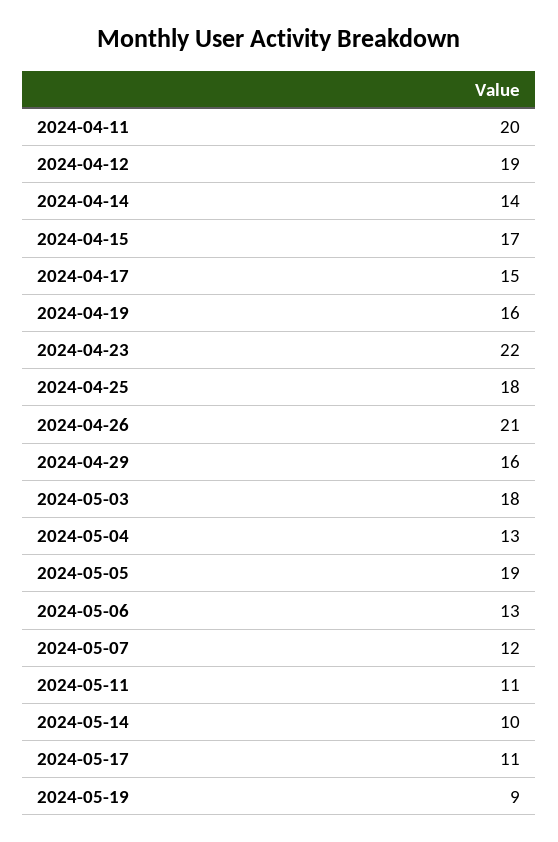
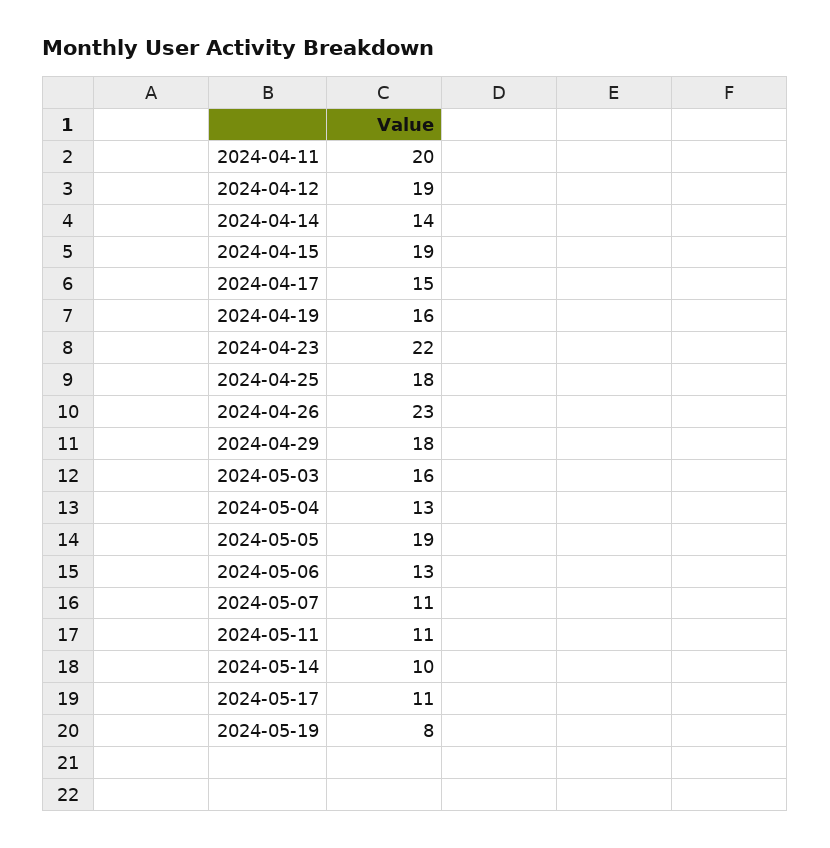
  {
    "2024-04-11": 20,
    "2024-04-12": 19,
    "2024-04-14": 14,
-   "2024-04-15": 17,
+   "2024-04-15": 19,
    "2024-04-17": 15,
    "2024-04-19": 16,
    "2024-04-23": 22,
    "2024-04-25": 18,
-   "2024-04-26": 21,
+   "2024-04-26": 23,
-   "2024-04-29": 16,
+   "2024-04-29": 18,
-   "2024-05-03": 18,
+   "2024-05-03": 16,
    "2024-05-04": 13,
    "2024-05-05": 19,
    "2024-05-06": 13,
-   "2024-05-07": 12,
+   "2024-05-07": 11,
    "2024-05-11": 11,
    "2024-05-14": 10,
    "2024-05-17": 11,
-   "2024-05-19": 9
+   "2024-05-19": 8
  }

